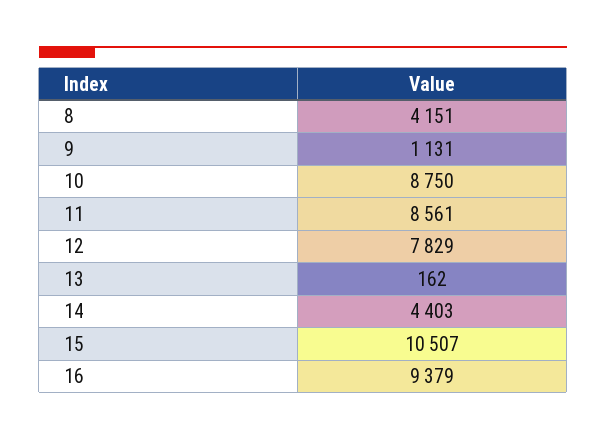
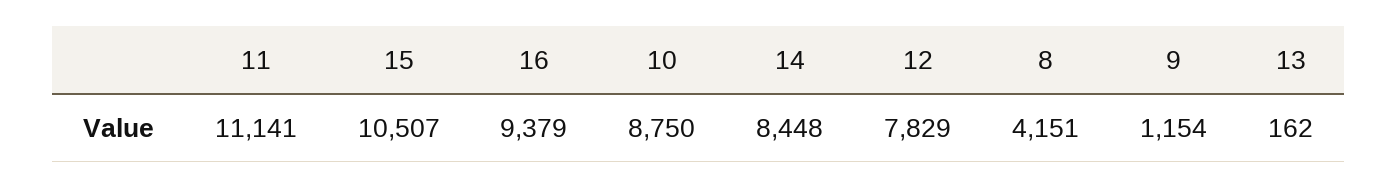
  {
    "8": 4151,
-   "9": 1131,
+   "9": 1154,
    "10": 8750,
-   "11": 8561,
+   "11": 11141,
    "12": 7829,
    "13": 162,
-   "14": 4403,
+   "14": 8448,
    "15": 10507,
    "16": 9379
  }

